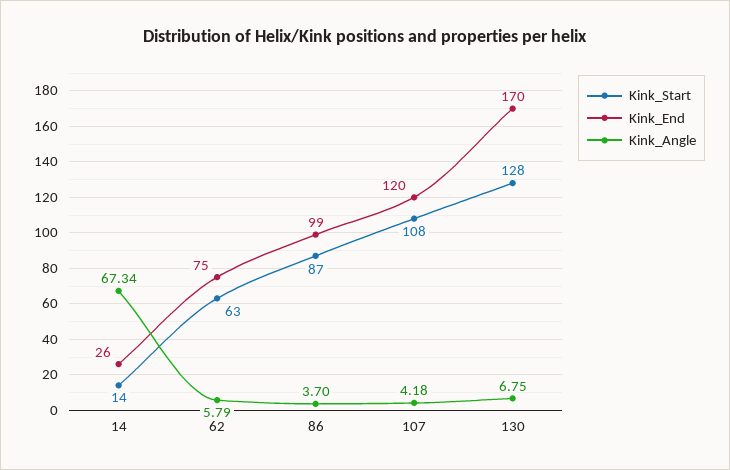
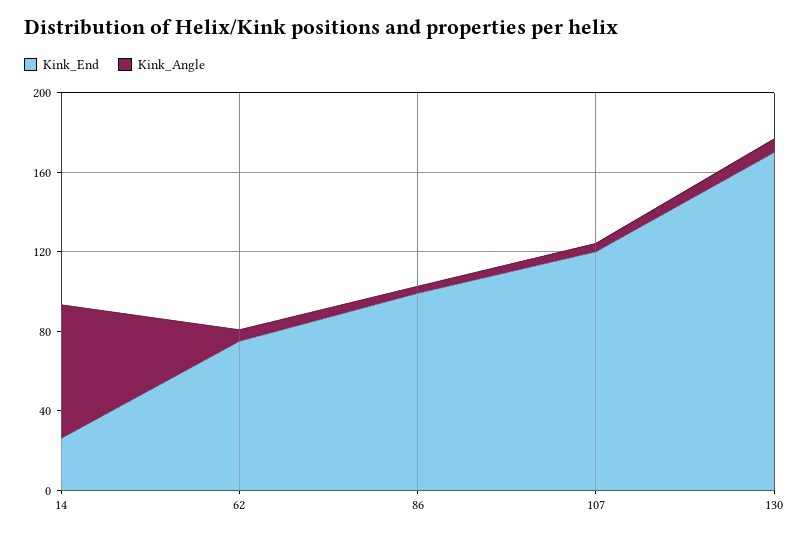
  {
-   "Kink_Start": {
-     "14": 14,
-     "62": 63,
-     "86": 87,
-     "107": 108,
-     "130": 128
-   },
    "Kink_End": {
      "14": 26,
      "62": 75,
      "86": 99,
      "107": 120,
      "130": 170
    },
    "Kink_Angle": {
      "14": 67.34,
      "62": 5.79,
      "86": 3.7,
      "107": 4.18,
      "130": 6.75
    }
  }

